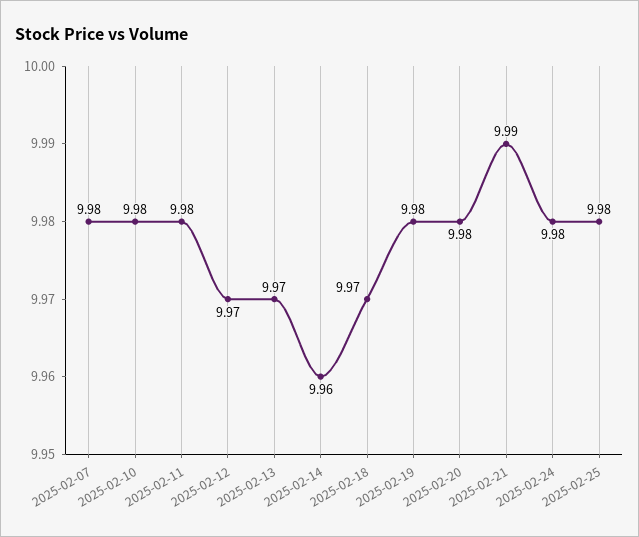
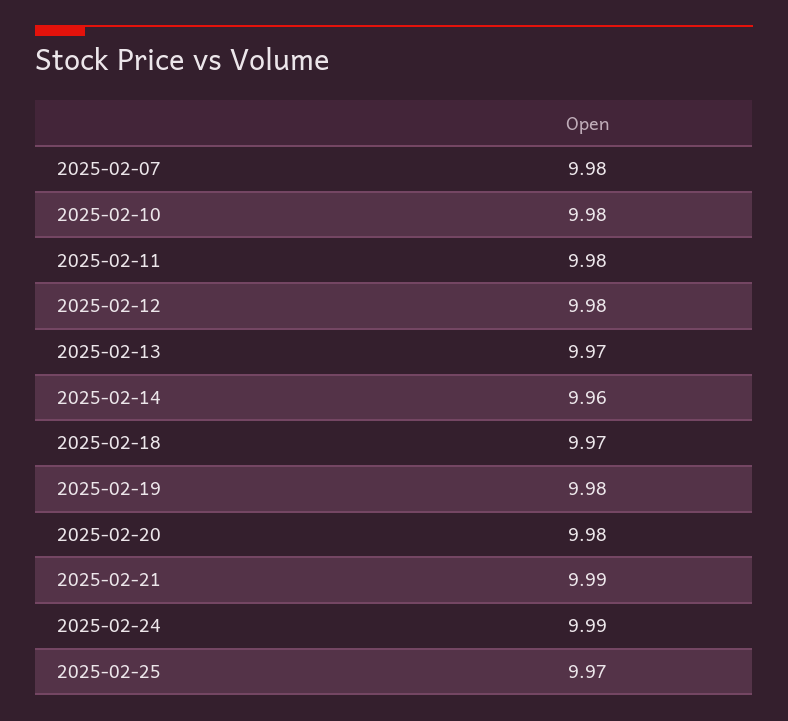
  {
    "2025-02-07": 9.98,
    "2025-02-10": 9.98,
    "2025-02-11": 9.98,
-   "2025-02-12": 9.97,
+   "2025-02-12": 9.98,
    "2025-02-13": 9.97,
    "2025-02-14": 9.96,
    "2025-02-18": 9.97,
    "2025-02-19": 9.98,
    "2025-02-20": 9.98,
    "2025-02-21": 9.99,
-   "2025-02-24": 9.98,
+   "2025-02-24": 9.99,
-   "2025-02-25": 9.98
+   "2025-02-25": 9.97
  }

